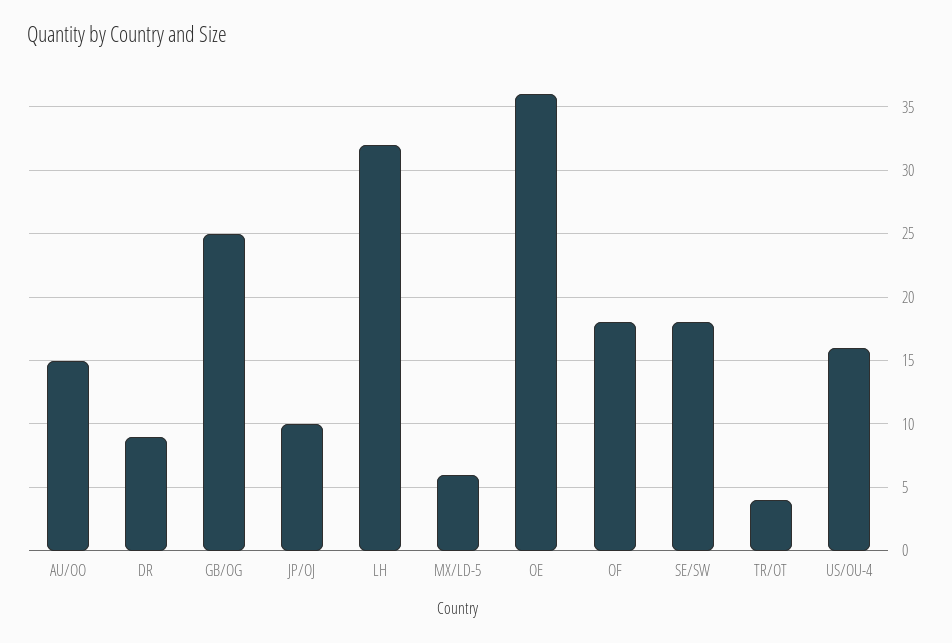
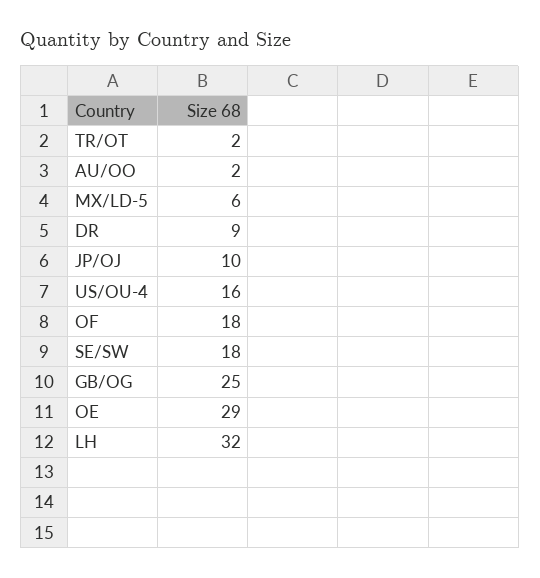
  {
-   "AU/OO": 15,
+   "AU/OO": 2,
    "DR": 9,
    "GB/OG": 25,
    "JP/OJ": 10,
    "LH": 32,
    "MX/LD-5": 6,
-   "OE": 36,
+   "OE": 29,
    "OF": 18,
    "SE/SW": 18,
-   "TR/OT": 4,
+   "TR/OT": 2,
    "US/OU-4": 16
  }

